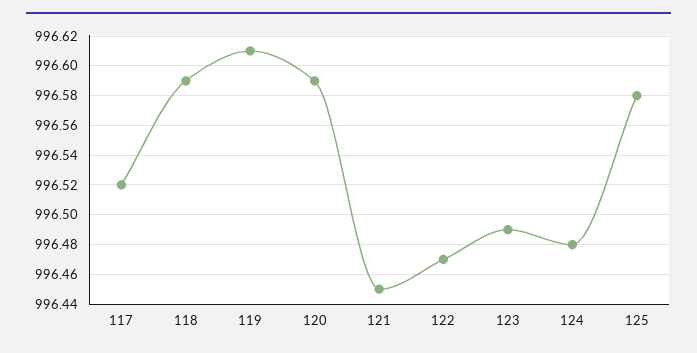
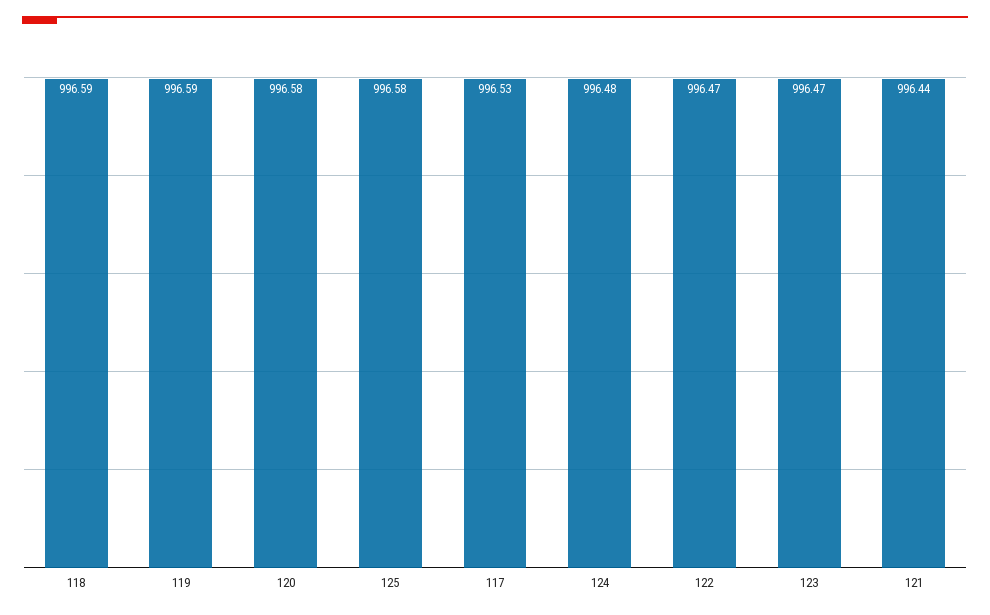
  {
-   "117": 996.52,
+   "117": 996.53,
    "118": 996.59,
-   "119": 996.61,
+   "119": 996.59,
-   "120": 996.59,
+   "120": 996.58,
-   "121": 996.45,
+   "121": 996.44,
    "122": 996.47,
-   "123": 996.49,
+   "123": 996.47,
    "124": 996.48,
    "125": 996.58
  }

